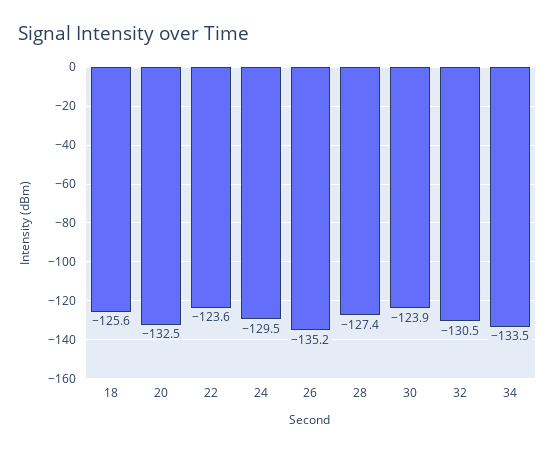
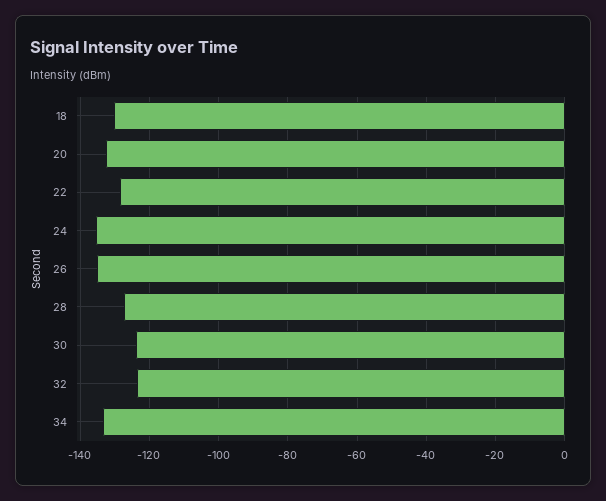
  {
-   "18": -125.6,
+   "18": -130,
    "20": -132.5,
-   "22": -123.6,
+   "22": -128,
-   "24": -129.5,
+   "24": -136,
    "26": -135.2,
    "28": -127.4,
    "30": -123.9,
-   "32": -130.5,
+   "32": -124,
    "34": -133.5
  }

